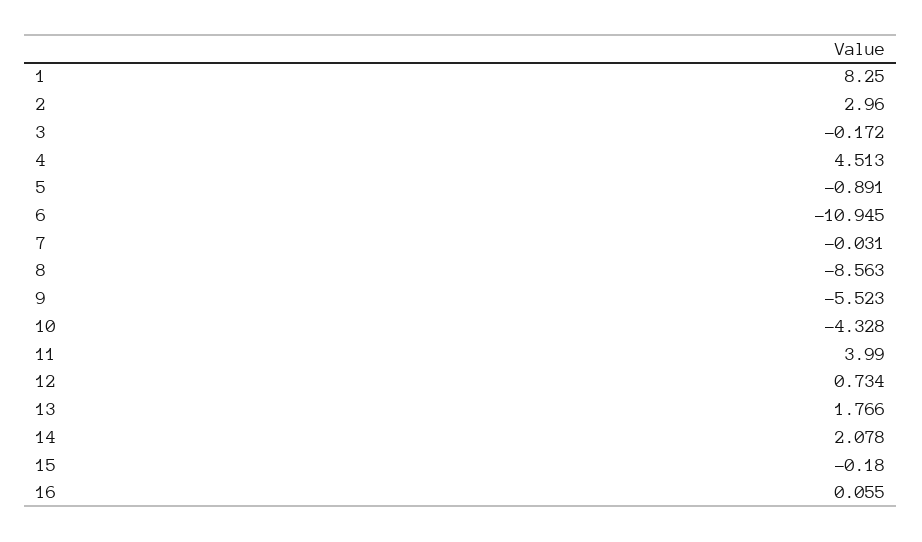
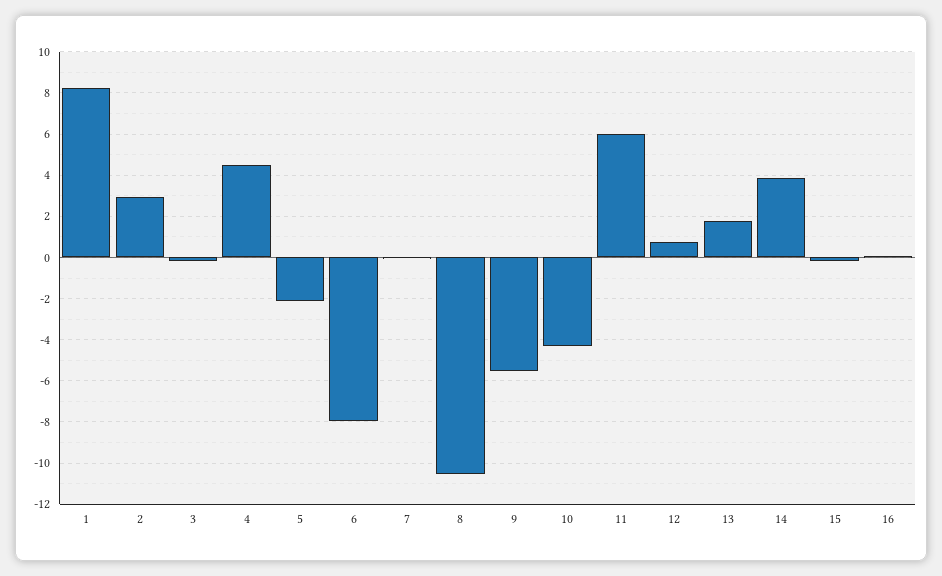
  {
    "1": 8.25,
    "2": 2.96,
    "3": -0.172,
    "4": 4.513,
-   "5": -0.891,
+   "5": -2,
-   "6": -10.945,
+   "6": -8,
    "7": -0.031,
-   "8": -8.563,
+   "8": -10.5,
    "9": -5.523,
    "10": -4.328,
-   "11": 3.99,
+   "11": 6,
    "12": 0.734,
    "13": 1.766,
-   "14": 2.078,
+   "14": 4,
    "15": -0.18,
    "16": 0.055
  }

